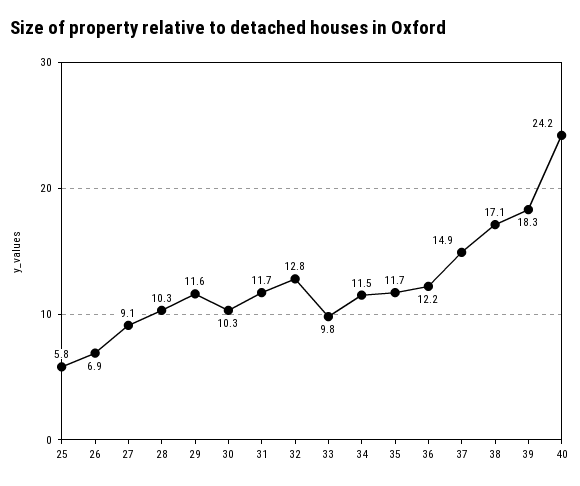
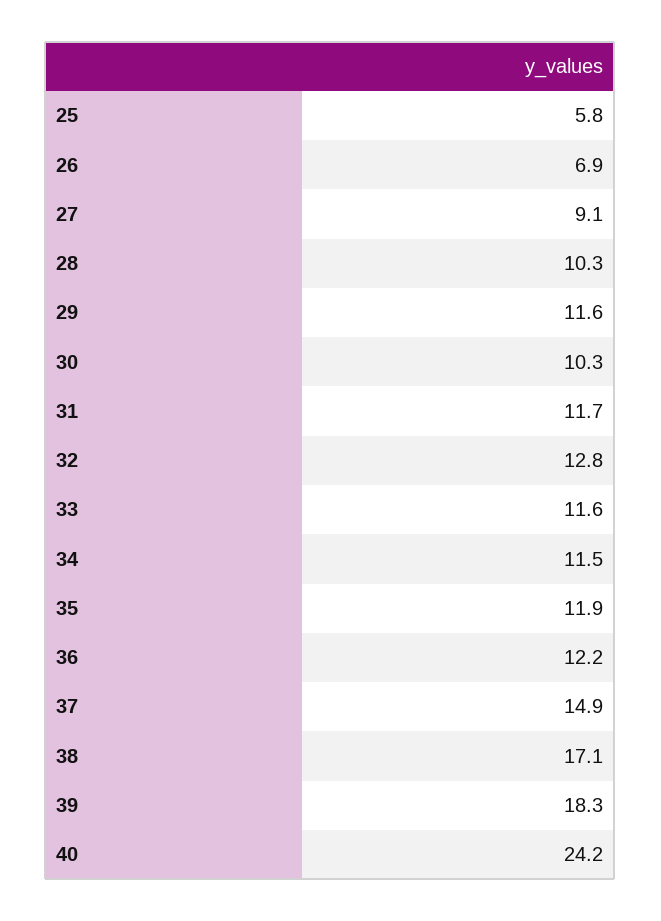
  {
    "25": 5.8,
    "26": 6.9,
    "27": 9.1,
    "28": 10.3,
    "29": 11.6,
    "30": 10.3,
    "31": 11.7,
    "32": 12.8,
-   "33": 9.8,
+   "33": 11.6,
    "34": 11.5,
-   "35": 11.7,
+   "35": 11.9,
    "36": 12.2,
    "37": 14.9,
    "38": 17.1,
    "39": 18.3,
    "40": 24.2
  }

